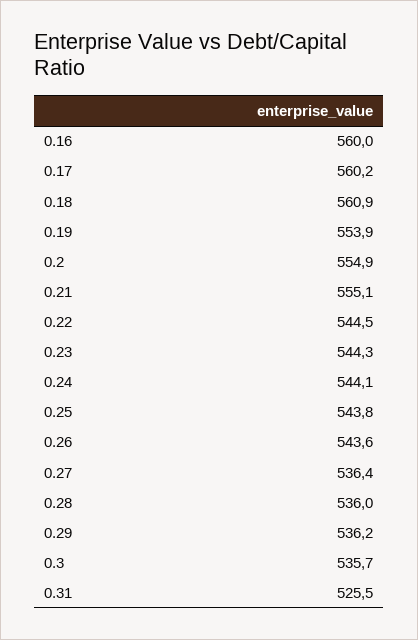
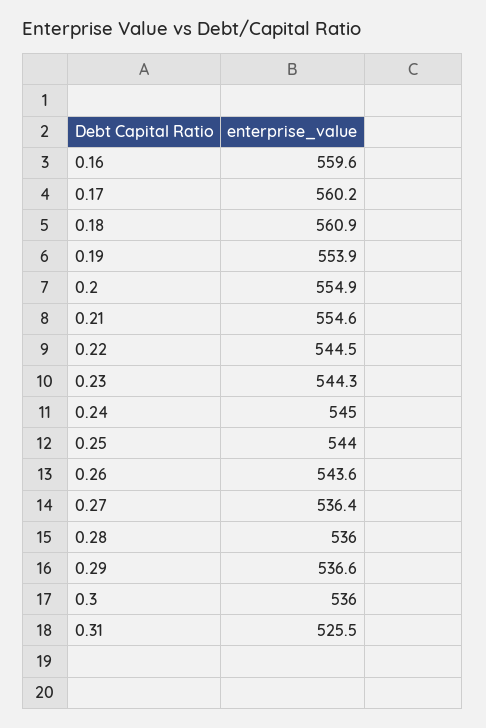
  {
-   "0.16": 560,
+   "0.16": 559.6,
    "0.17": 560.2,
    "0.18": 560.9,
    "0.19": 553.9,
    "0.2": 554.9,
-   "0.21": 555.1,
+   "0.21": 554.6,
    "0.22": 544.5,
    "0.23": 544.3,
-   "0.24": 544.1,
+   "0.24": 545,
-   "0.25": 543.8,
+   "0.25": 544,
    "0.26": 543.6,
    "0.27": 536.4,
    "0.28": 536,
-   "0.29": 536.2,
+   "0.29": 536.6,
-   "0.3": 535.7,
+   "0.3": 536,
    "0.31": 525.5
  }

